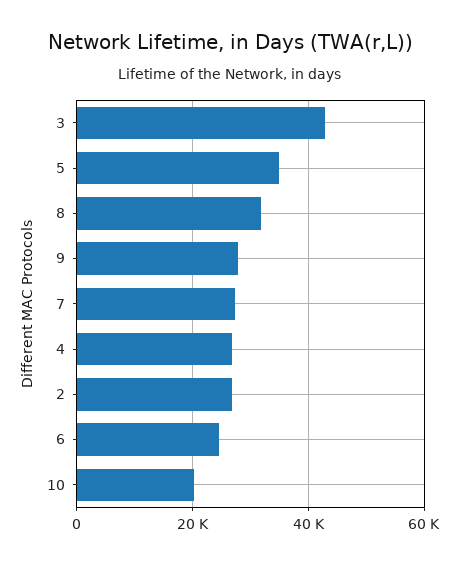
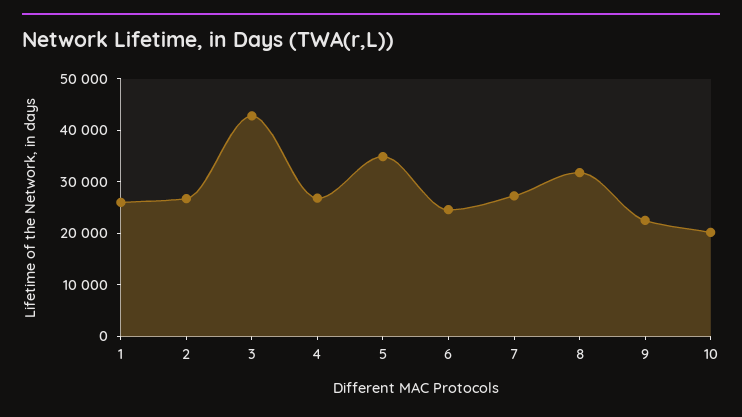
  {
    "3": 42000,
    "5": 34000,
    "8": 32000,
-   "9": 28000,
+   "9": 22000,
    "7": 28000,
    "4": 26000,
    "2": 26000,
    "6": 24000,
-   "10": 20000
+   "10": 20000,
+   "1": 26000
  }

